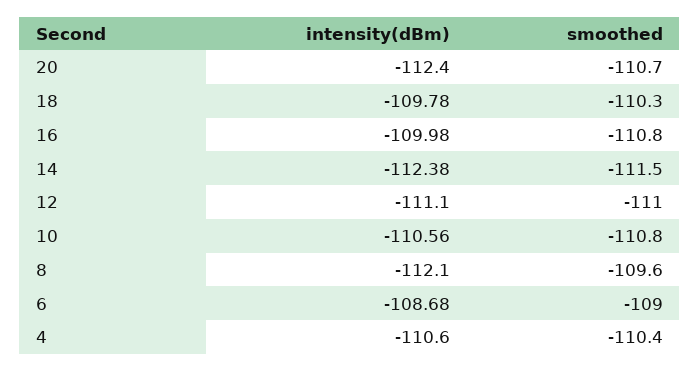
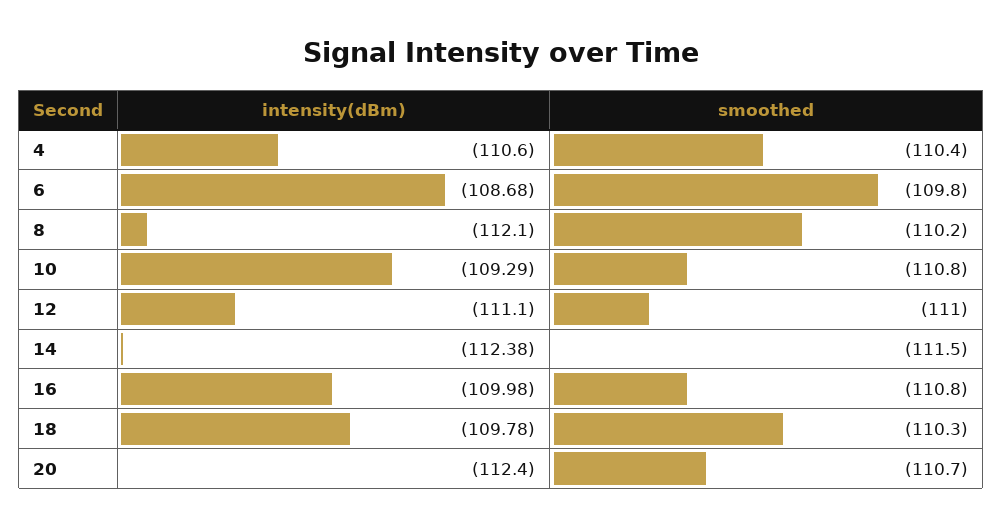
  {
    "intensity(dBm)": {
      "20": -112.4,
      "18": -109.78,
      "16": -109.98,
      "14": -112.38,
      "12": -111.1,
-     "10": -110.56,
+     "10": -109.29,
      "8": -112.1,
      "6": -108.68,
      "4": -110.6
    },
    "smoothed": {
      "20": -110.7,
      "18": -110.3,
      "16": -110.8,
      "14": -111.5,
      "12": -111,
      "10": -110.8,
-     "8": -109.6,
+     "8": -110.2,
-     "6": -109,
+     "6": -109.8,
      "4": -110.4
    }
  }

